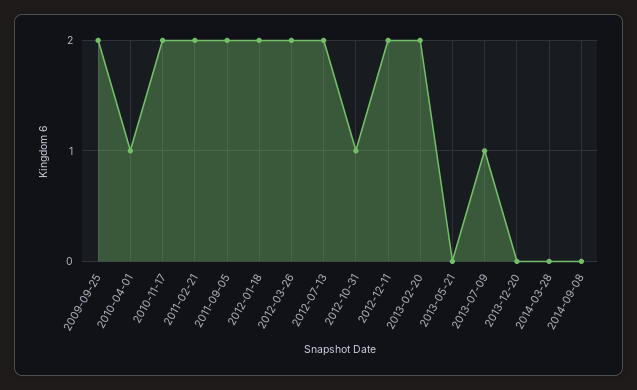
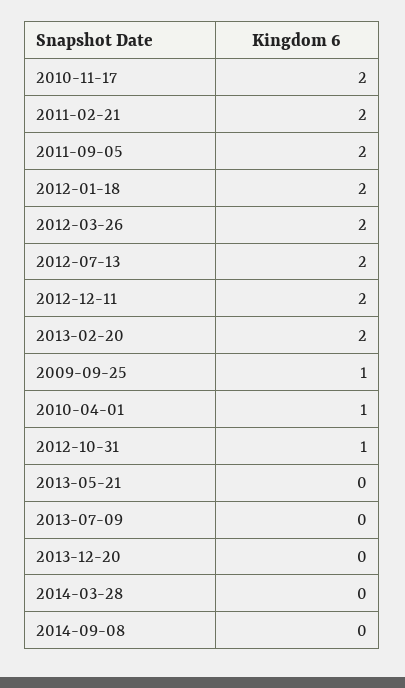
  {
-   "2009-09-25": 2,
+   "2009-09-25": 1,
    "2010-04-01": 1,
    "2010-11-17": 2,
    "2011-02-21": 2,
    "2011-09-05": 2,
    "2012-01-18": 2,
    "2012-03-26": 2,
    "2012-07-13": 2,
    "2012-10-31": 1,
    "2012-12-11": 2,
    "2013-02-20": 2,
    "2013-05-21": 0,
-   "2013-07-09": 1,
+   "2013-07-09": 0,
    "2013-12-20": 0,
    "2014-03-28": 0,
    "2014-09-08": 0
  }

